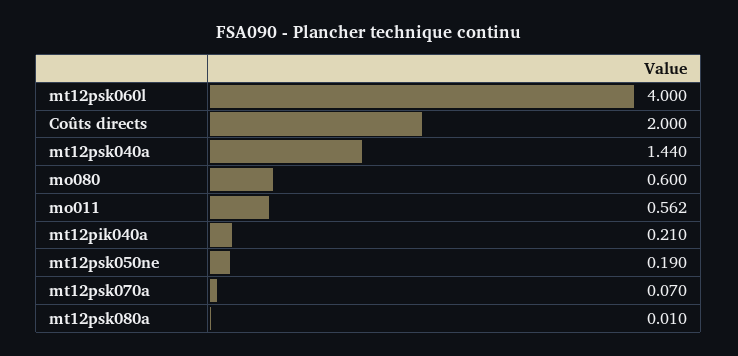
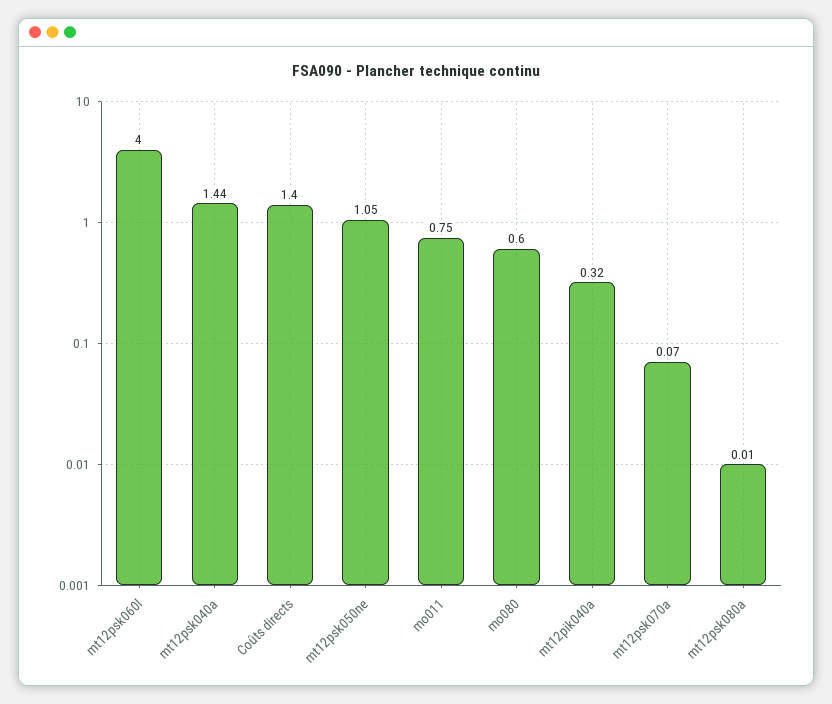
  {
    "mt12psk060l": 4,
-   "Coûts directs": 2,
+   "Coûts directs": 1.4,
    "mt12psk040a": 1.44,
    "mo080": 0.6,
-   "mo011": 0.562,
+   "mo011": 0.75,
-   "mt12pik040a": 0.21,
+   "mt12pik040a": 0.32,
-   "mt12psk050ne": 0.19,
+   "mt12psk050ne": 1.05,
    "mt12psk070a": 0.07,
    "mt12psk080a": 0.01
  }

